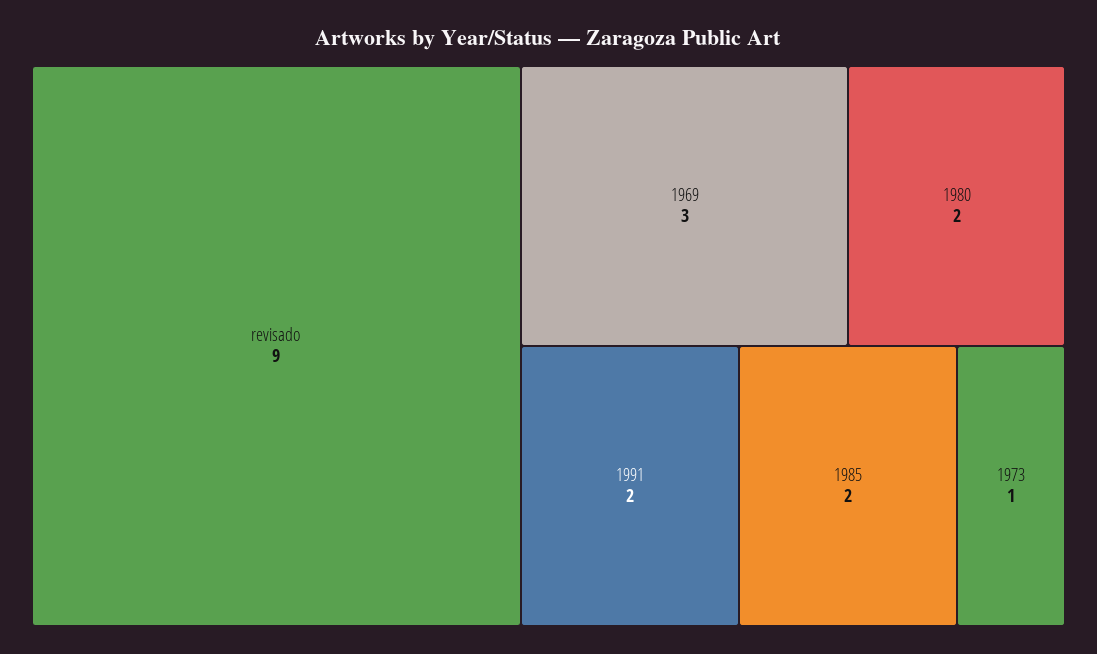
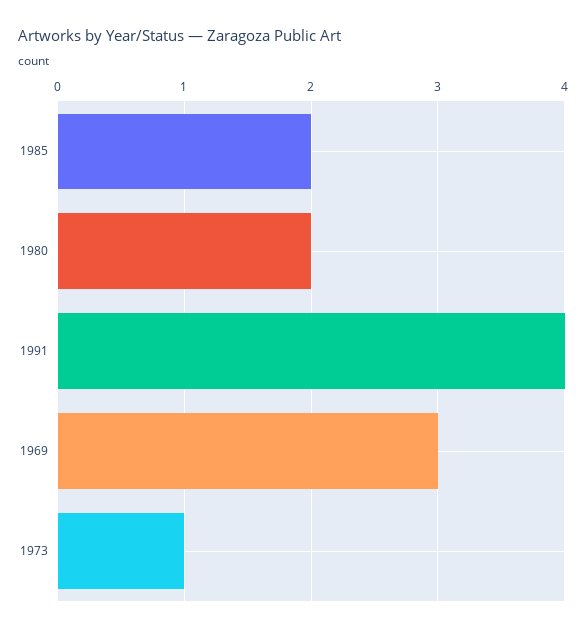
  {
-   "revisado": 9,
    "1969": 3,
    "1980": 2,
-   "1991": 2,
+   "1991": 4,
    "1985": 2,
    "1973": 1
  }

